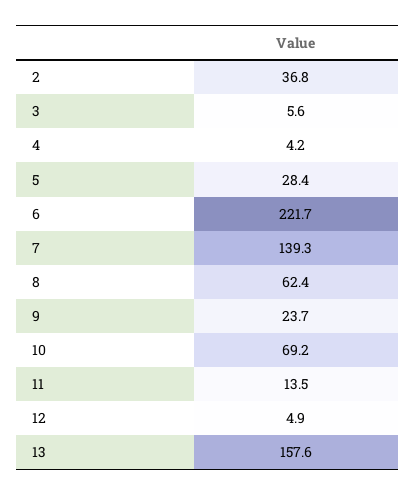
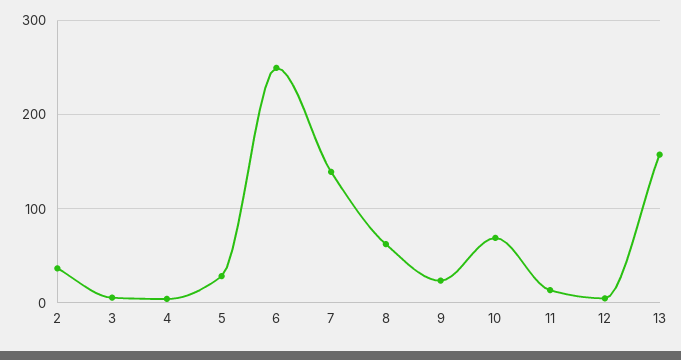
  {
    "2": 36.8,
    "3": 5.6,
    "4": 4.2,
    "5": 28.4,
-   "6": 221.7,
+   "6": 250,
    "7": 139.3,
    "8": 62.4,
    "9": 23.7,
    "10": 69.2,
    "11": 13.5,
    "12": 4.9,
    "13": 157.6
  }

